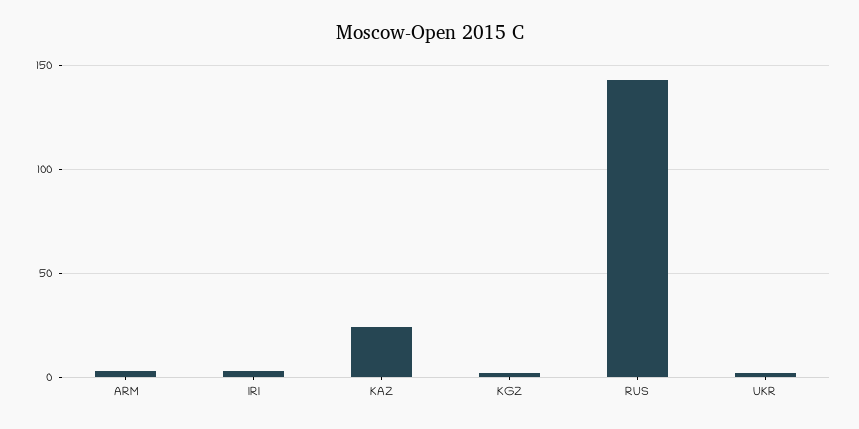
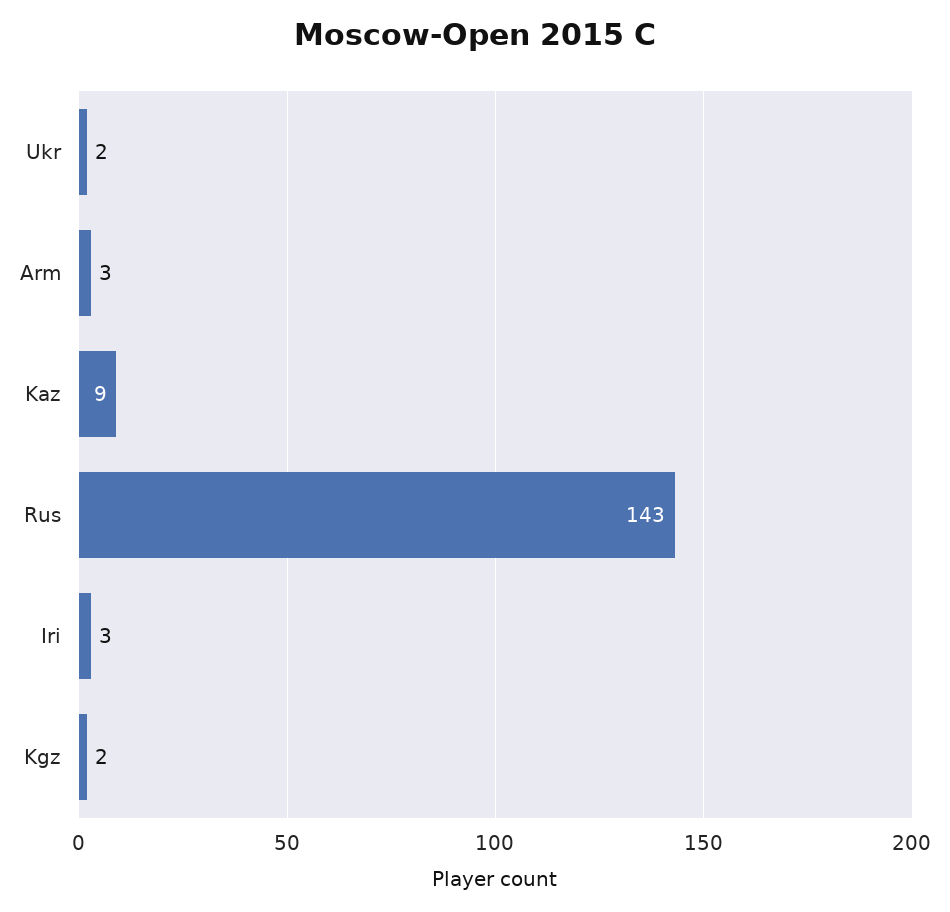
  {
    "ARM": 3,
    "IRI": 3,
-   "KAZ": 25,
+   "KAZ": 9,
    "KGZ": 2,
    "RUS": 143,
    "UKR": 2
  }

